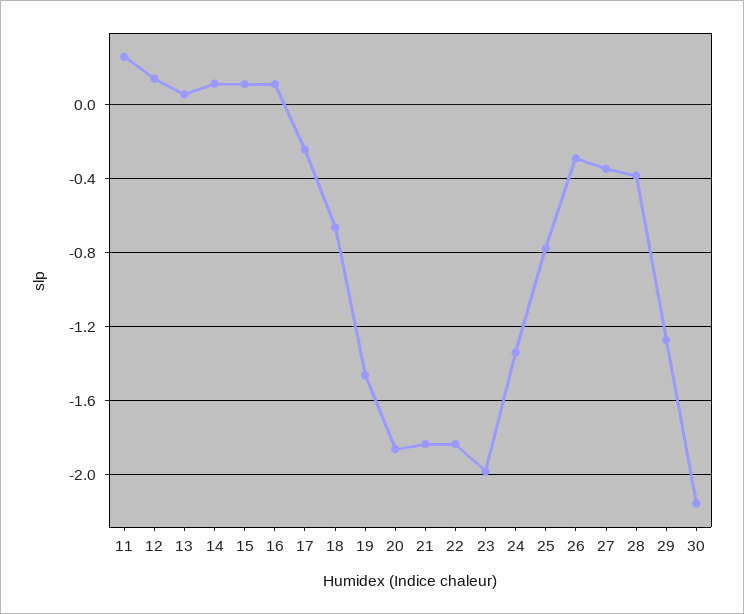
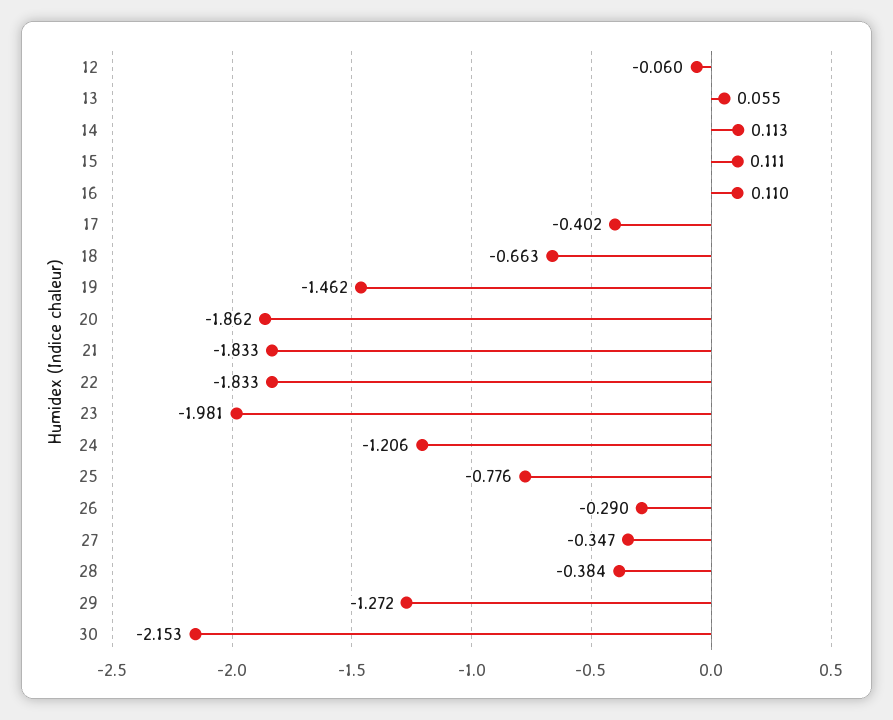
  {
-   "11": 0.25,
-   "12": 0.15,
+   "12": -0.06,
    "13": 0.055,
    "14": 0.113,
    "15": 0.111,
    "16": 0.11,
-   "17": -0.25,
+   "17": -0.402,
    "18": -0.663,
    "19": -1.462,
    "20": -1.862,
    "21": -1.833,
    "22": -1.833,
    "23": -1.981,
-   "24": -1.35,
+   "24": -1.206,
    "25": -0.776,
    "26": -0.29,
    "27": -0.347,
    "28": -0.384,
    "29": -1.272,
    "30": -2.153
  }

